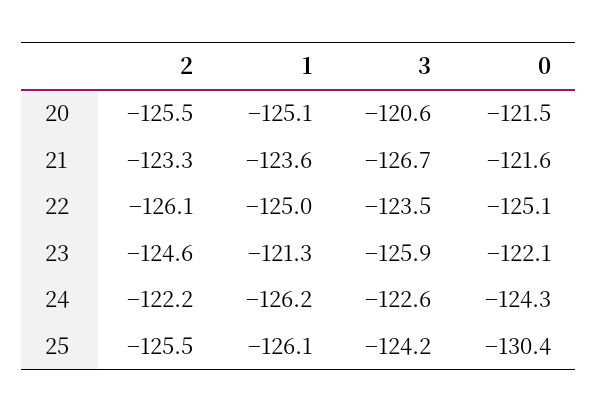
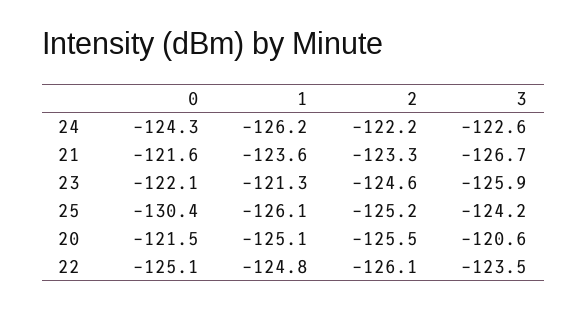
  {
    "2": {
      "20": -125.5,
      "21": -123.3,
      "22": -126.1,
      "23": -124.6,
      "24": -122.2,
-     "25": -125.5
+     "25": -125.2
    },
    "1": {
      "20": -125.1,
      "21": -123.6,
-     "22": -125,
+     "22": -124.8,
      "23": -121.3,
      "24": -126.2,
      "25": -126.1
    },
    "3": {
      "20": -120.6,
      "21": -126.7,
      "22": -123.5,
      "23": -125.9,
      "24": -122.6,
      "25": -124.2
    },
    "0": {
      "20": -121.5,
      "21": -121.6,
      "22": -125.1,
      "23": -122.1,
      "24": -124.3,
      "25": -130.4
    }
  }

